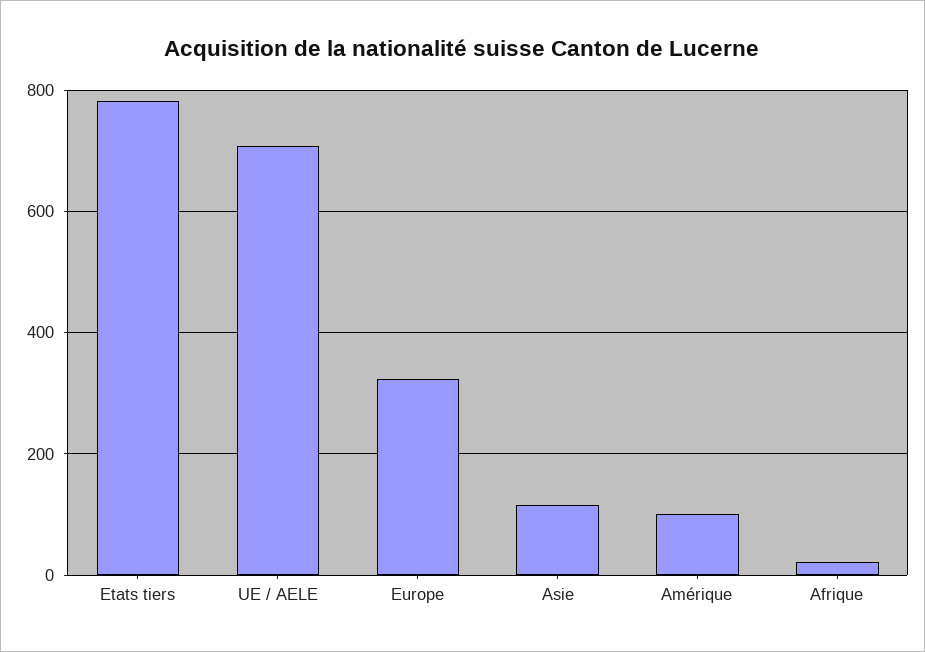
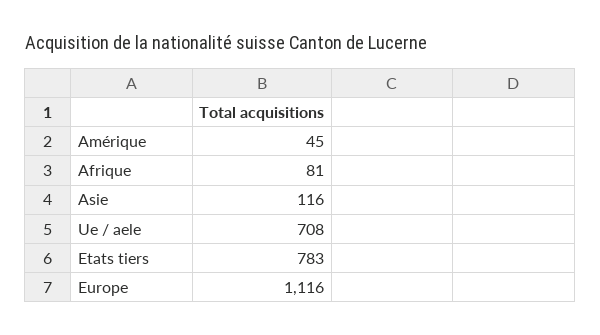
  {
    "Etats tiers": 783,
    "UE / AELE": 708,
-   "Europe": 320,
+   "Europe": 1116,
    "Asie": 116,
-   "Amérique": 100,
+   "Amérique": 45,
-   "Afrique": 20
+   "Afrique": 81
  }

